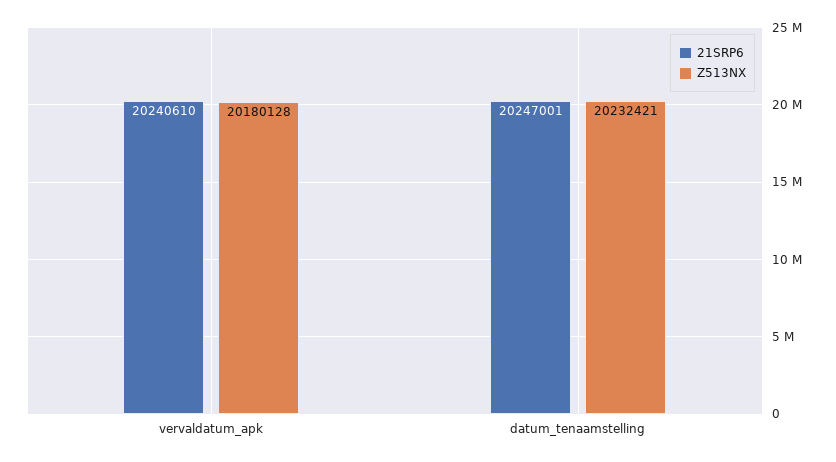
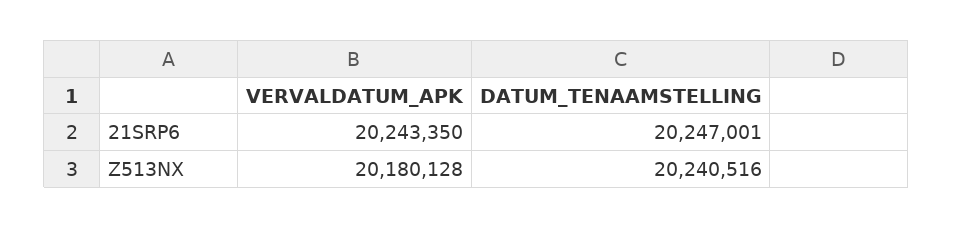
  {
    "21SRP6": {
-     "vervaldatum_apk": 20240610,
+     "vervaldatum_apk": 20243350,
      "datum_tenaamstelling": 20247001
    },
    "Z513NX": {
      "vervaldatum_apk": 20180128,
-     "datum_tenaamstelling": 20232421
+     "datum_tenaamstelling": 20240516
    }
  }

